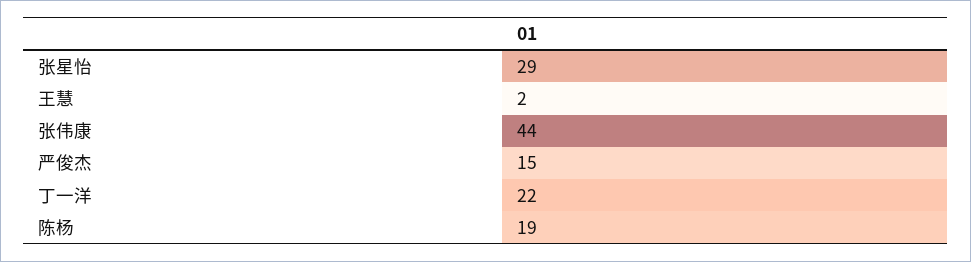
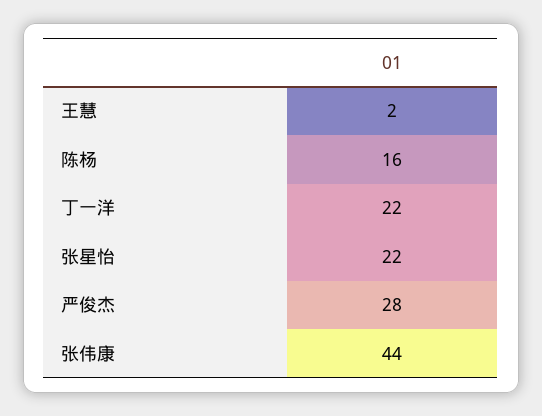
  {
-   "张星怡": 29,
+   "张星怡": 22,
    "王慧": 2,
    "张伟康": 44,
-   "严俊杰": 15,
+   "严俊杰": 28,
    "丁一洋": 22,
-   "陈杨": 19
+   "陈杨": 16
  }

